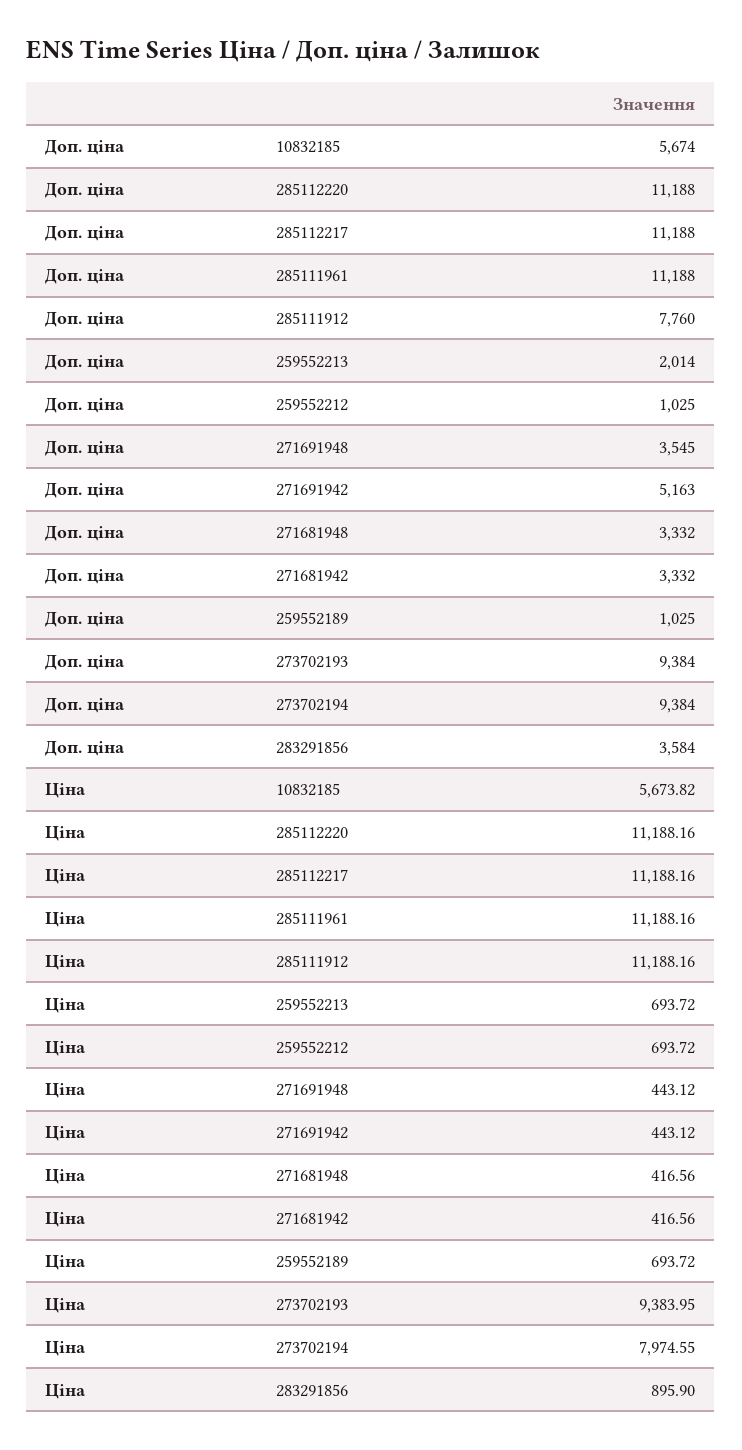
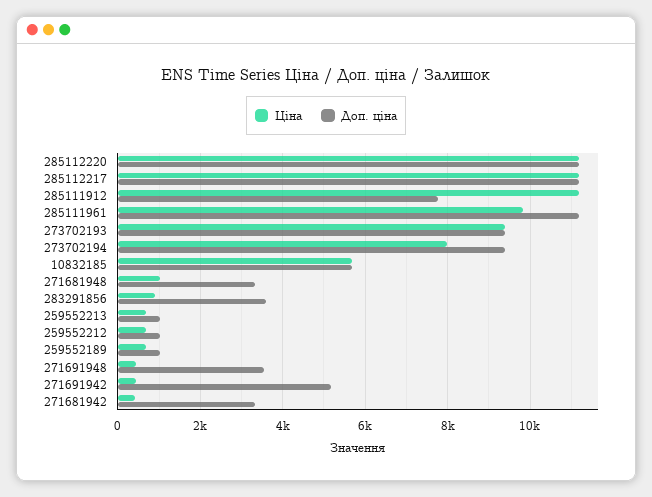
  {
    "Доп. ціна": {
      "10832185": 5674,
      "285112220": 11188,
      "285112217": 11188,
      "285111961": 11188,
      "285111912": 7760,
-     "259552213": 2014,
+     "259552213": 1000,
      "259552212": 1025,
      "271691948": 3545,
      "271691942": 5163,
      "271681948": 3332,
      "271681942": 3332,
      "259552189": 1025,
      "273702193": 9384,
      "273702194": 9384,
      "283291856": 3584
    },
    "Ціна": {
      "10832185": 5673.82,
      "285112220": 11188.16,
      "285112217": 11188.16,
-     "285111961": 11188.16,
+     "285111961": 9800,
      "285111912": 11188.16,
      "259552213": 693.72,
      "259552212": 693.72,
      "271691948": 443.12,
      "271691942": 443.12,
-     "271681948": 416.56,
+     "271681948": 1000,
      "271681942": 416.56,
      "259552189": 693.72,
      "273702193": 9383.95,
      "273702194": 7974.55,
      "283291856": 895.9
    }
  }

